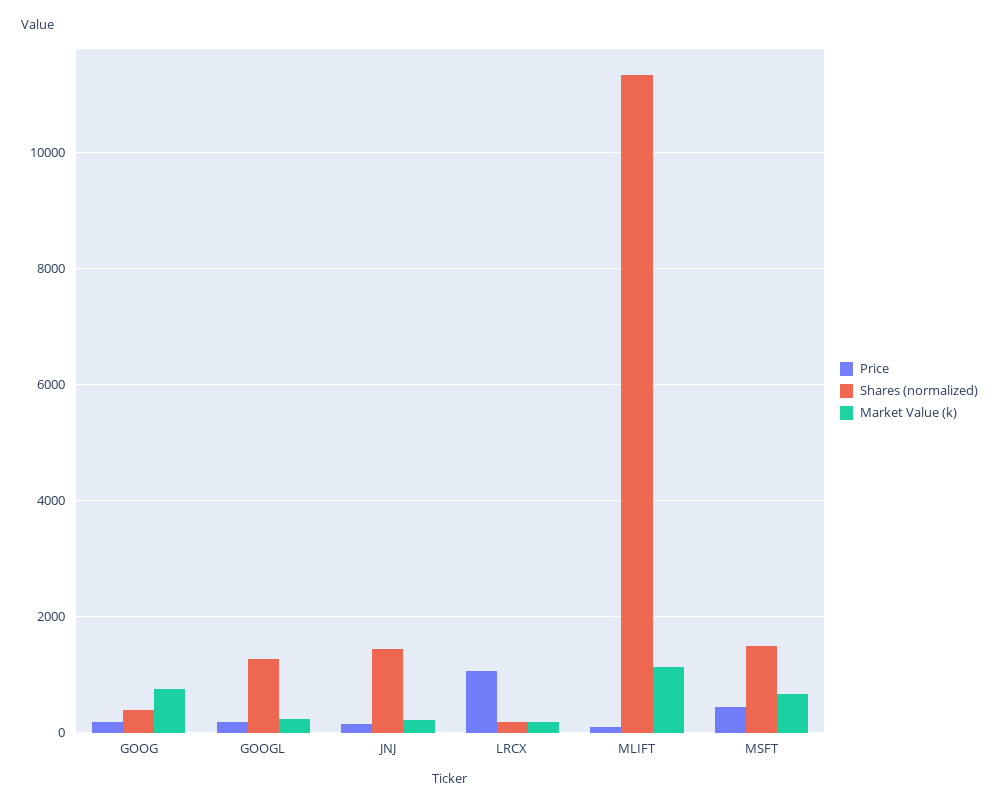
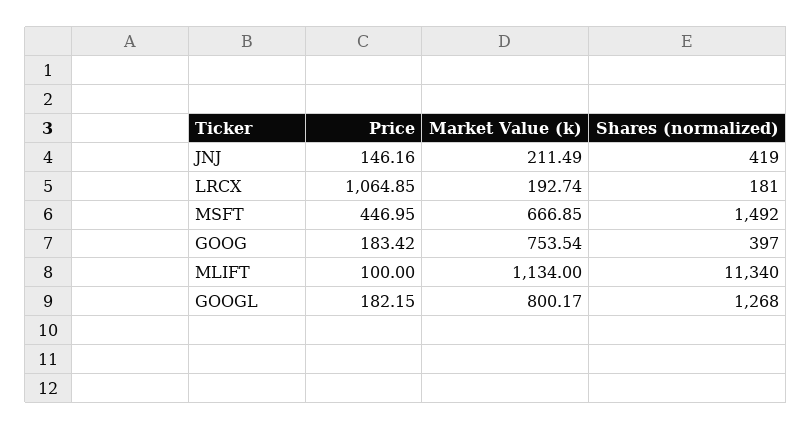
  {
    "Price": {
      "GOOG": 183.42,
      "GOOGL": 182.15,
      "JNJ": 146.16,
      "LRCX": 1064.85,
      "MLIFT": 100,
      "MSFT": 446.95
    },
    "Shares (normalized)": {
      "GOOG": 397,
      "GOOGL": 1268,
-     "JNJ": 1400,
+     "JNJ": 419,
      "LRCX": 181,
      "MLIFT": 11340,
      "MSFT": 1492
    },
    "Market Value (k)": {
      "GOOG": 753.54,
-     "GOOGL": 200,
+     "GOOGL": 800.17,
      "JNJ": 211.49,
      "LRCX": 192.74,
      "MLIFT": 1134,
      "MSFT": 666.85
    }
  }

